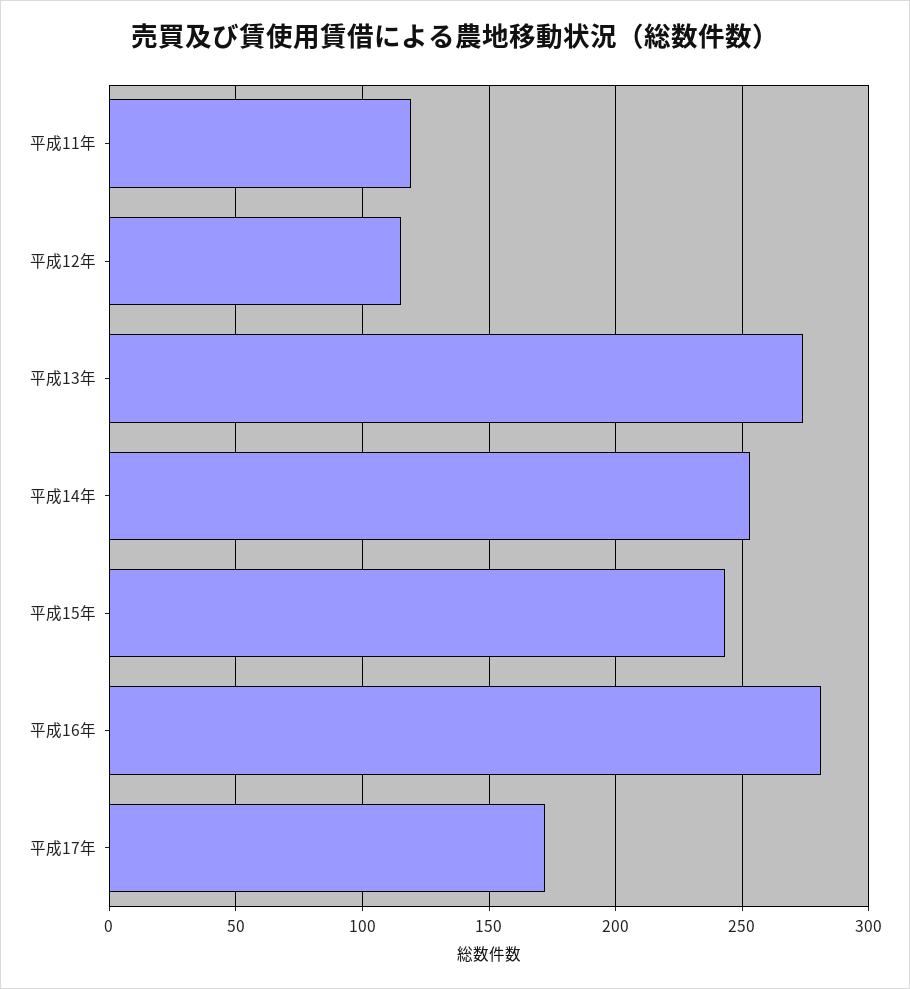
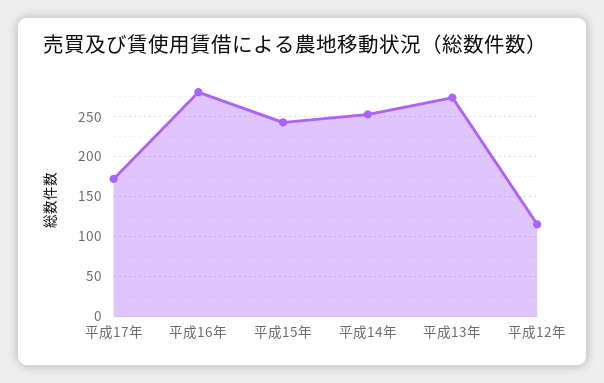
  {
-   "平成11年": 120,
    "平成12年": 115,
    "平成13年": 275,
    "平成14年": 255,
    "平成15年": 245,
    "平成16年": 280,
    "平成17年": 170
  }

